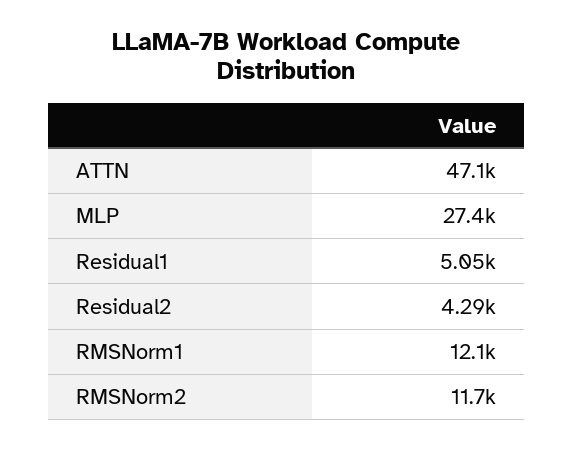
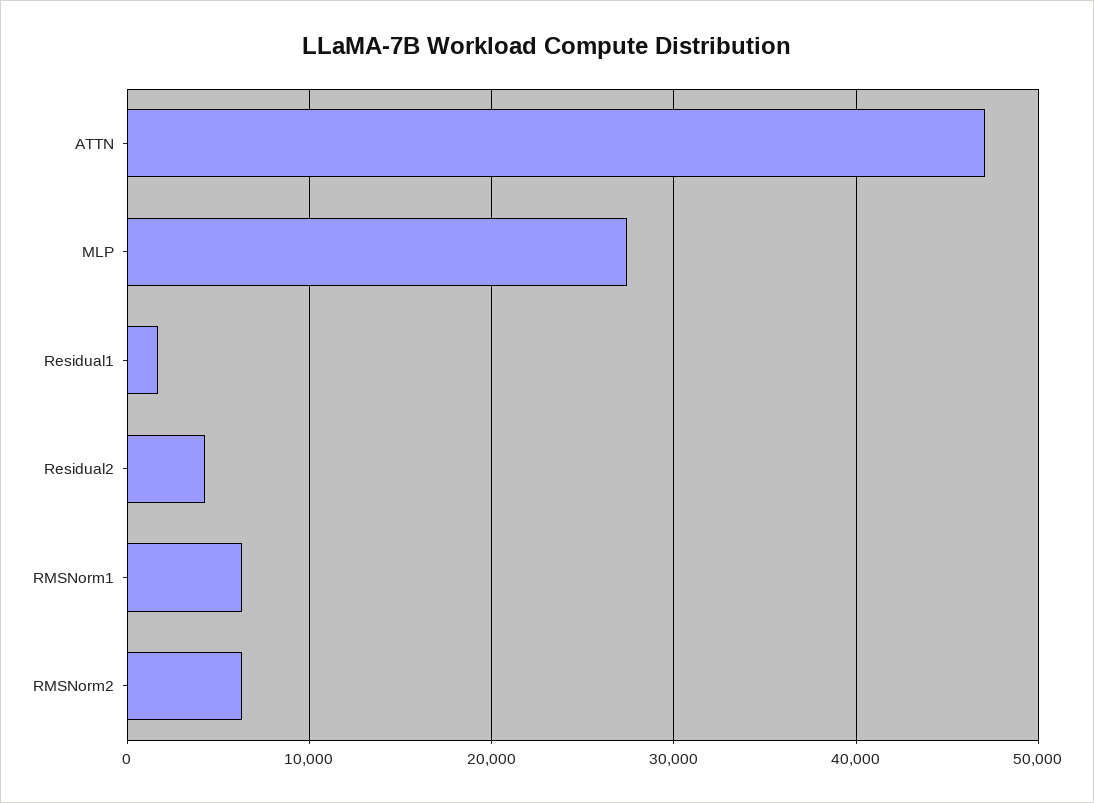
  {
    "ATTN": 47100,
    "MLP": 27400,
-   "Residual1": 5050,
+   "Residual1": 2000,
    "Residual2": 4290,
-   "RMSNorm1": 12100,
+   "RMSNorm1": 6000,
-   "RMSNorm2": 11700
+   "RMSNorm2": 6000
  }

